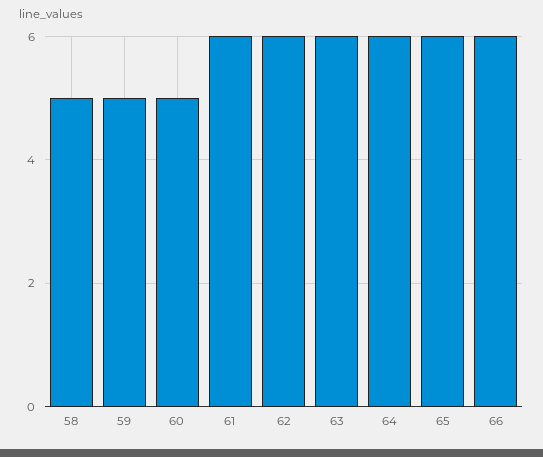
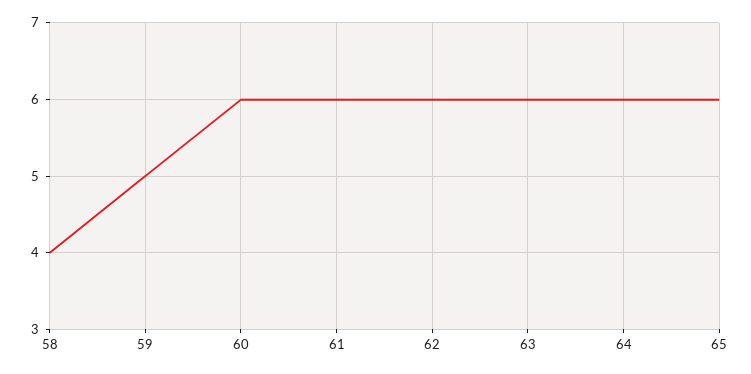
  {
-   "58": 5,
+   "58": 4,
    "59": 5,
-   "60": 5,
+   "60": 6,
    "61": 6,
    "62": 6,
    "63": 6,
    "64": 6,
-   "65": 6,
+   "65": 6
-   "66": 6
  }

